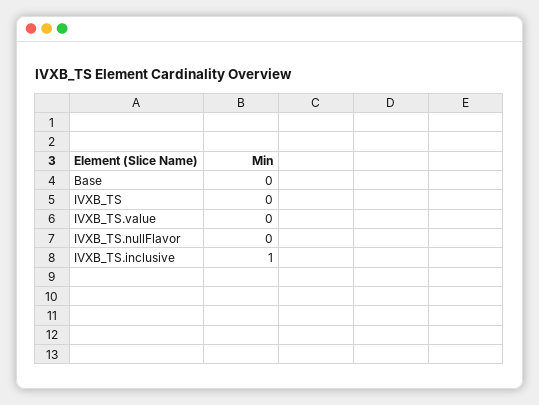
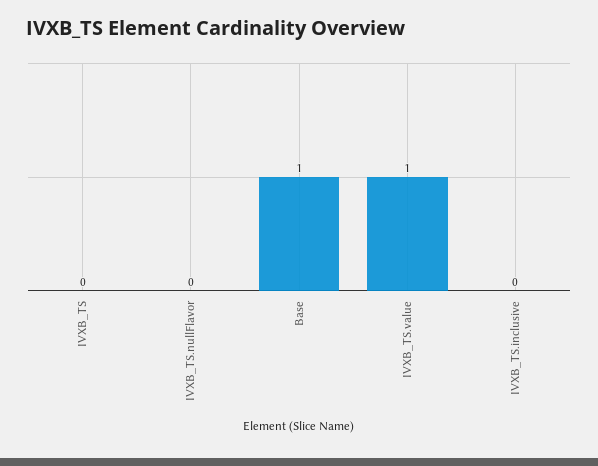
  {
-   "Base": 0,
+   "Base": 1,
    "IVXB_TS": 0,
-   "IVXB_TS.value": 0,
+   "IVXB_TS.value": 1,
    "IVXB_TS.nullFlavor": 0,
-   "IVXB_TS.inclusive": 1
+   "IVXB_TS.inclusive": 0
  }

